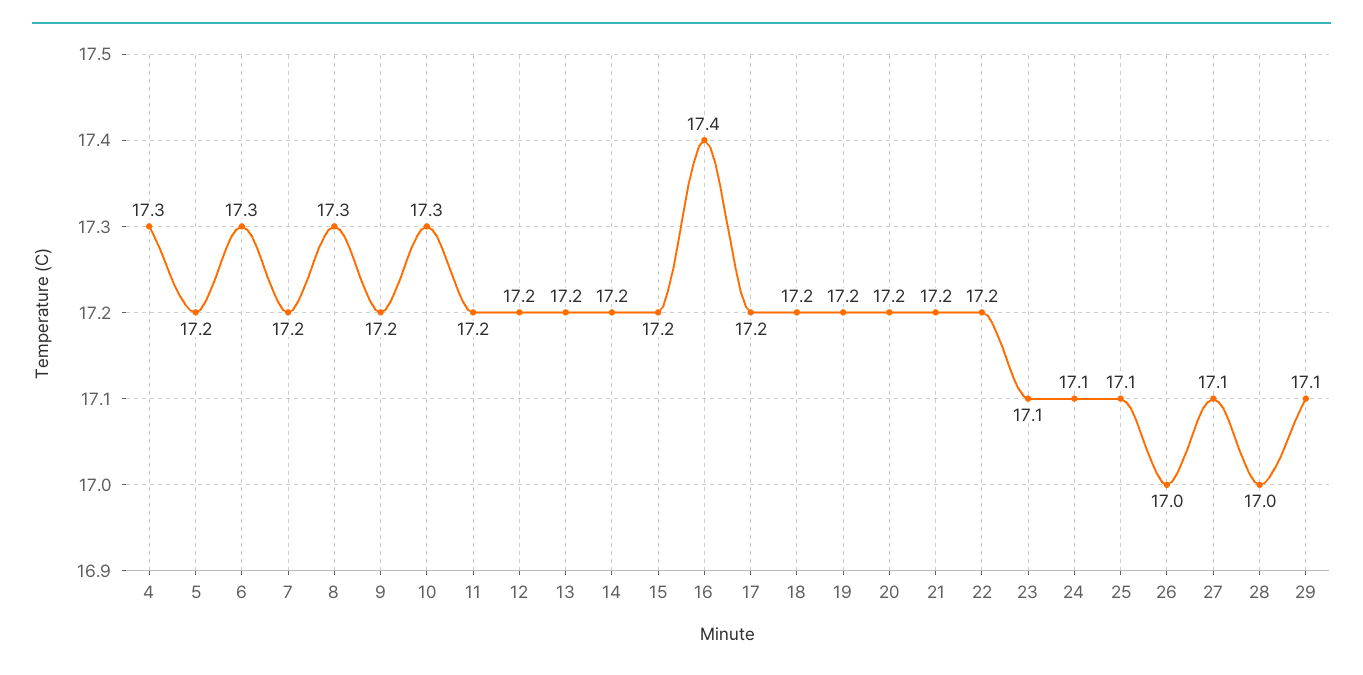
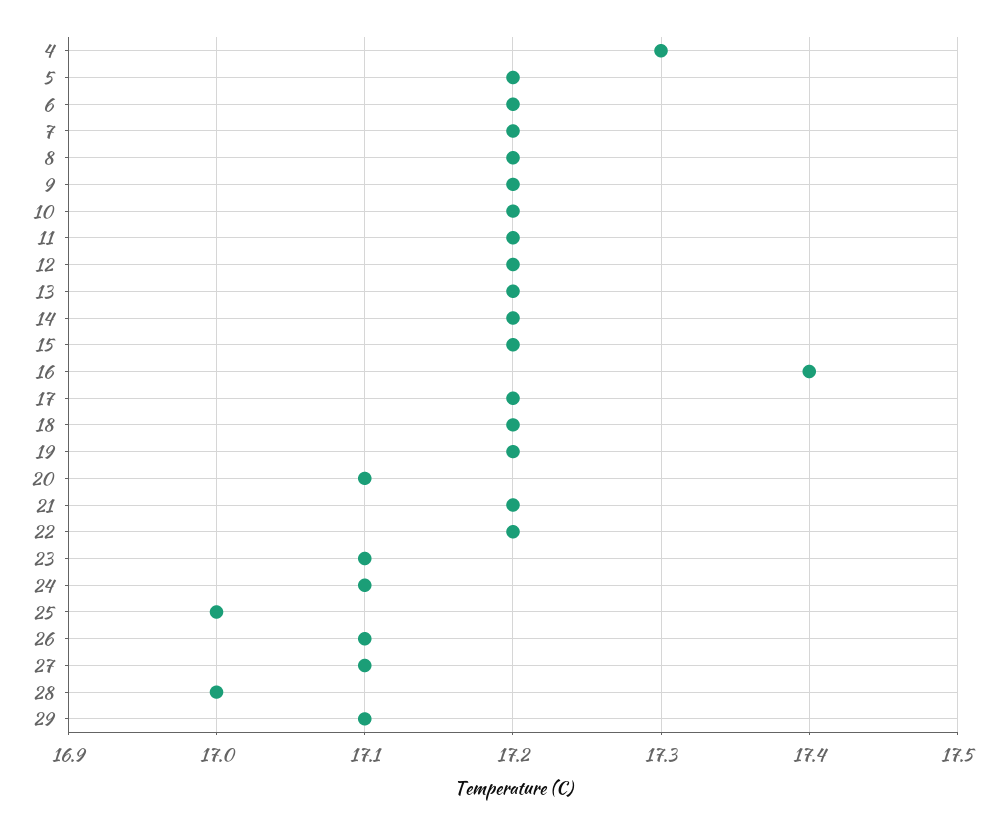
  {
    "4": 17.3,
    "5": 17.2,
-   "6": 17.3,
+   "6": 17.2,
    "7": 17.2,
-   "8": 17.3,
+   "8": 17.2,
    "9": 17.2,
-   "10": 17.3,
+   "10": 17.2,
    "11": 17.2,
    "12": 17.2,
    "13": 17.2,
    "14": 17.2,
    "15": 17.2,
    "16": 17.4,
    "17": 17.2,
    "18": 17.2,
    "19": 17.2,
-   "20": 17.2,
+   "20": 17.1,
    "21": 17.2,
    "22": 17.2,
    "23": 17.1,
    "24": 17.1,
-   "25": 17.1,
+   "25": 17,
-   "26": 17,
+   "26": 17.1,
    "27": 17.1,
    "28": 17,
    "29": 17.1
  }

